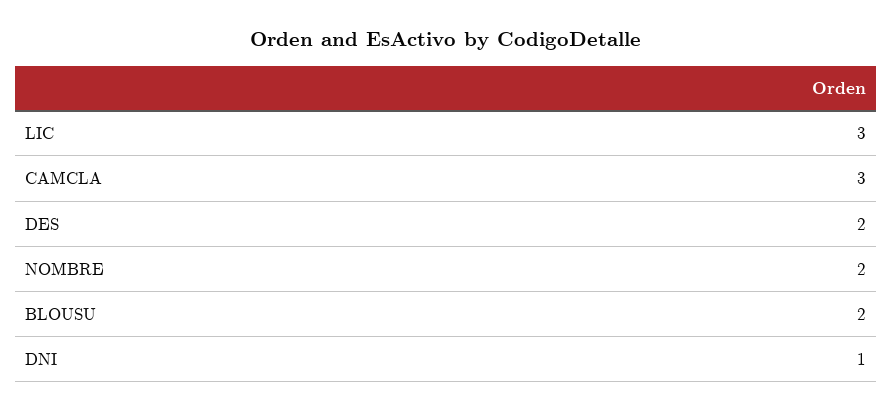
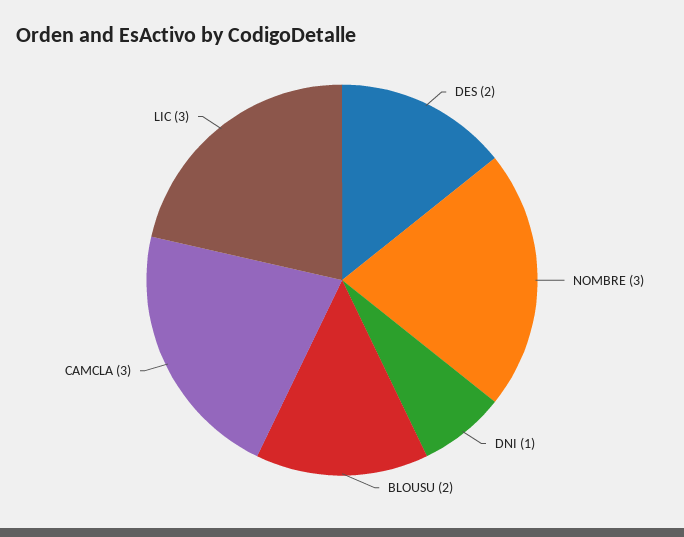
  {
    "LIC": 3,
    "CAMCLA": 3,
    "DES": 2,
-   "NOMBRE": 2,
+   "NOMBRE": 3,
    "BLOUSU": 2,
    "DNI": 1
  }

